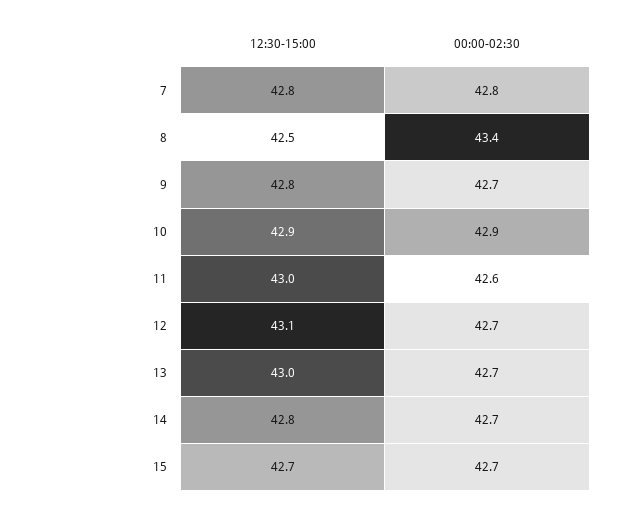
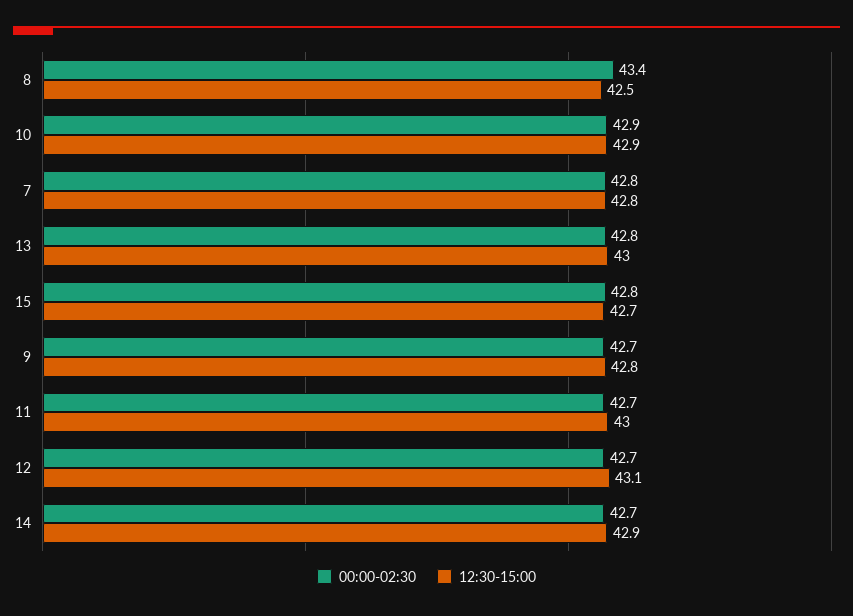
  {
    "12:30-15:00": {
      "7": 42.8,
      "8": 42.5,
      "9": 42.8,
      "10": 42.9,
      "11": 43,
      "12": 43.1,
      "13": 43,
-     "14": 42.8,
+     "14": 42.9,
      "15": 42.7
    },
    "00:00-02:30": {
      "7": 42.8,
      "8": 43.4,
      "9": 42.7,
      "10": 42.9,
-     "11": 42.6,
+     "11": 42.7,
      "12": 42.7,
-     "13": 42.7,
+     "13": 42.8,
      "14": 42.7,
-     "15": 42.7
+     "15": 42.8
    }
  }

